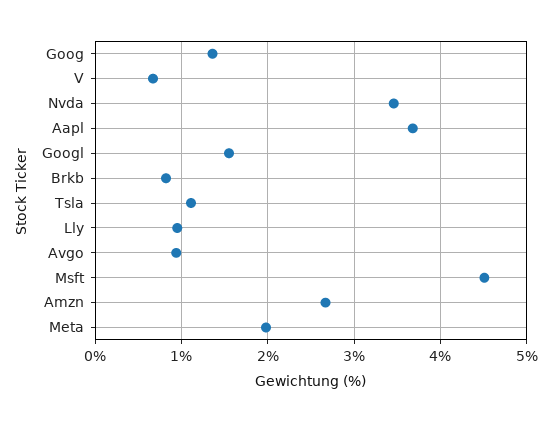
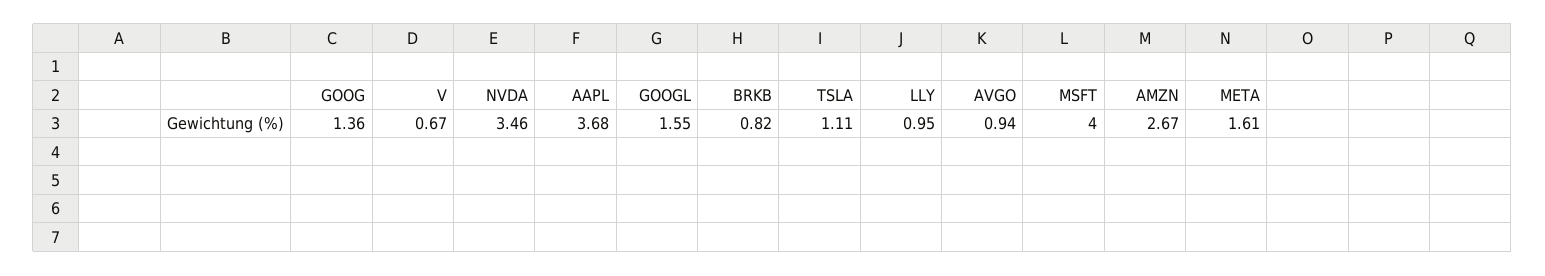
  {
    "Goog": 1.36,
    "V": 0.67,
    "Nvda": 3.46,
    "Aapl": 3.68,
    "Googl": 1.55,
    "Brkb": 0.82,
    "Tsla": 1.11,
    "Lly": 0.95,
    "Avgo": 0.94,
-   "Msft": 4.5,
+   "Msft": 4,
    "Amzn": 2.67,
-   "Meta": 2
+   "Meta": 1.61
  }

